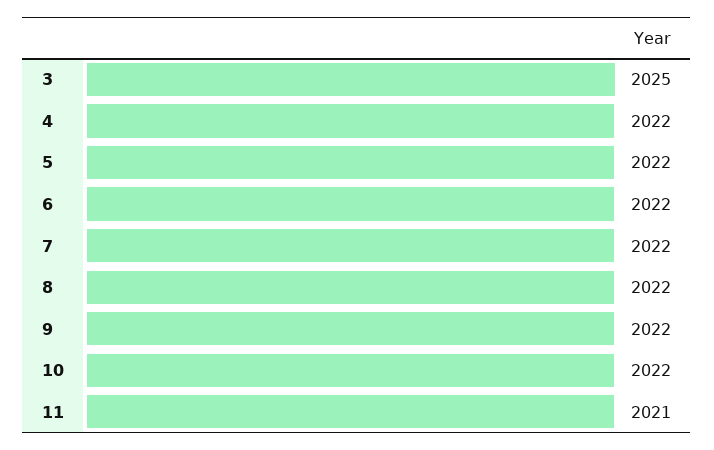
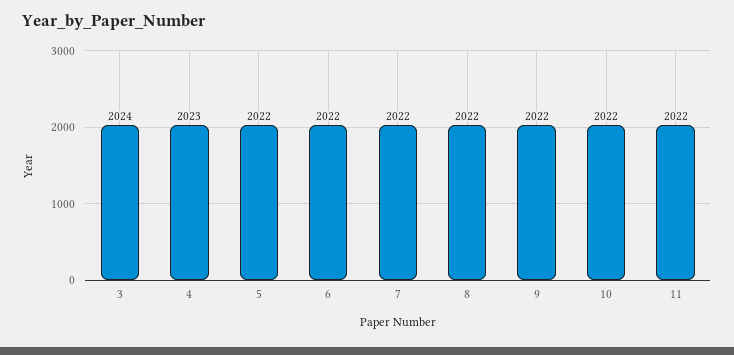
  {
-   "3": 2025,
+   "3": 2024,
-   "4": 2022,
+   "4": 2023,
    "5": 2022,
    "6": 2022,
    "7": 2022,
    "8": 2022,
    "9": 2022,
    "10": 2022,
-   "11": 2021
+   "11": 2022
  }

